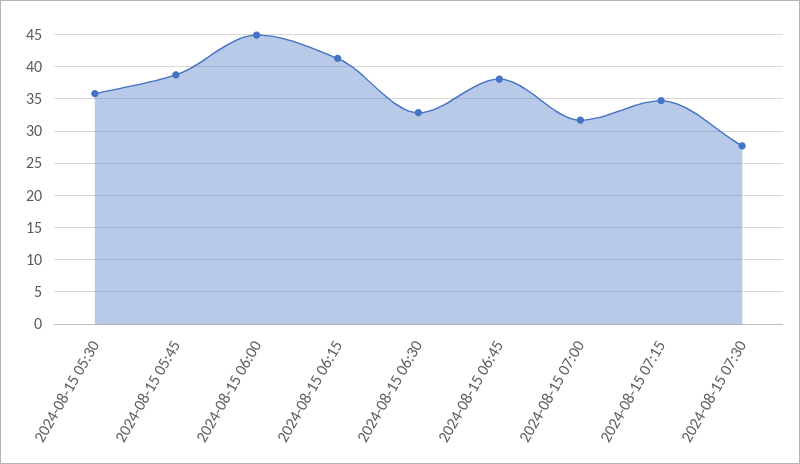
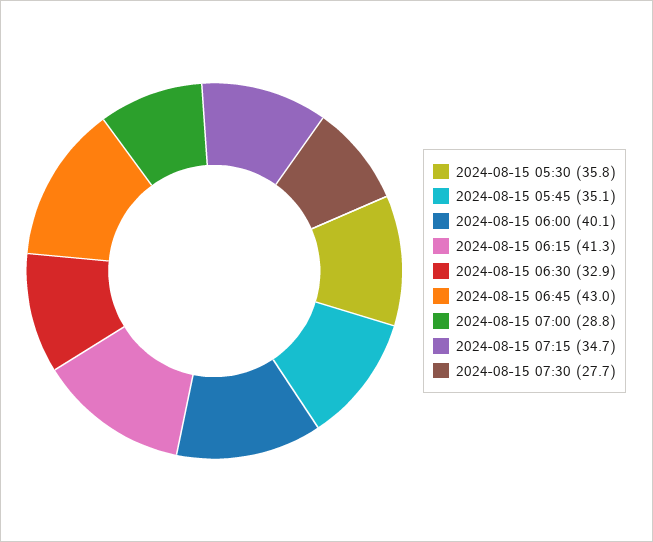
  {
    "2024-08-15 05:30": 35.8,
-   "2024-08-15 05:45": 39,
+   "2024-08-15 05:45": 35.1,
-   "2024-08-15 06:00": 45,
+   "2024-08-15 06:00": 40.1,
    "2024-08-15 06:15": 41.3,
    "2024-08-15 06:30": 32.9,
-   "2024-08-15 06:45": 38,
+   "2024-08-15 06:45": 43,
-   "2024-08-15 07:00": 32,
+   "2024-08-15 07:00": 28.8,
    "2024-08-15 07:15": 34.7,
    "2024-08-15 07:30": 27.7
  }

